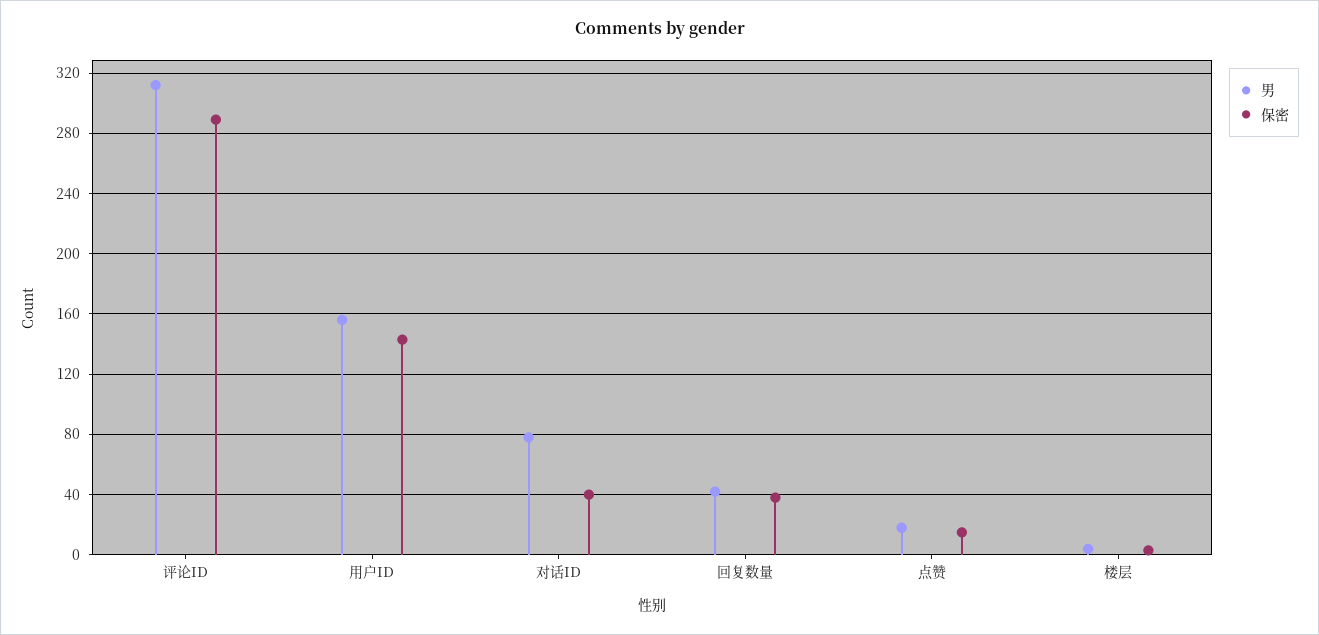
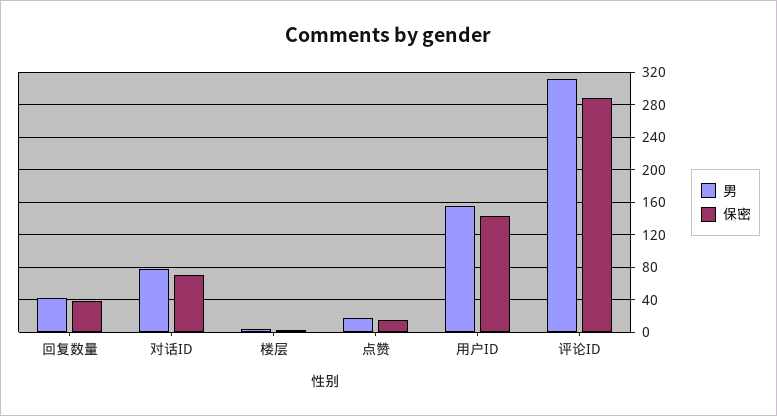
  {
    "男": {
      "评论ID": 310,
      "用户ID": 155,
      "对话ID": 80,
      "回复数量": 40,
      "点赞": 20,
      "楼层": 5
    },
    "保密": {
      "评论ID": 290,
      "用户ID": 145,
-     "对话ID": 40,
+     "对话ID": 70,
      "回复数量": 40,
      "点赞": 15,
      "楼层": 5
    }
  }

